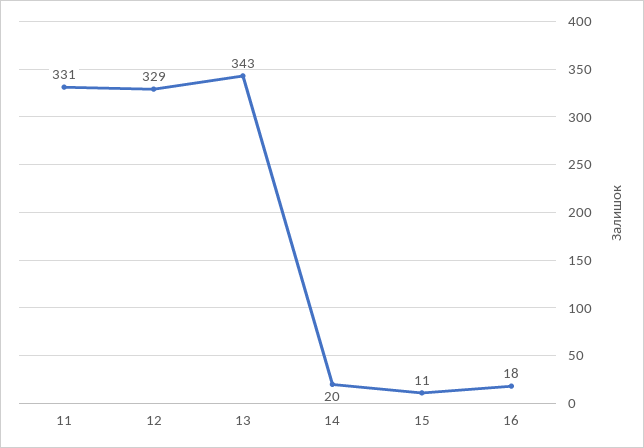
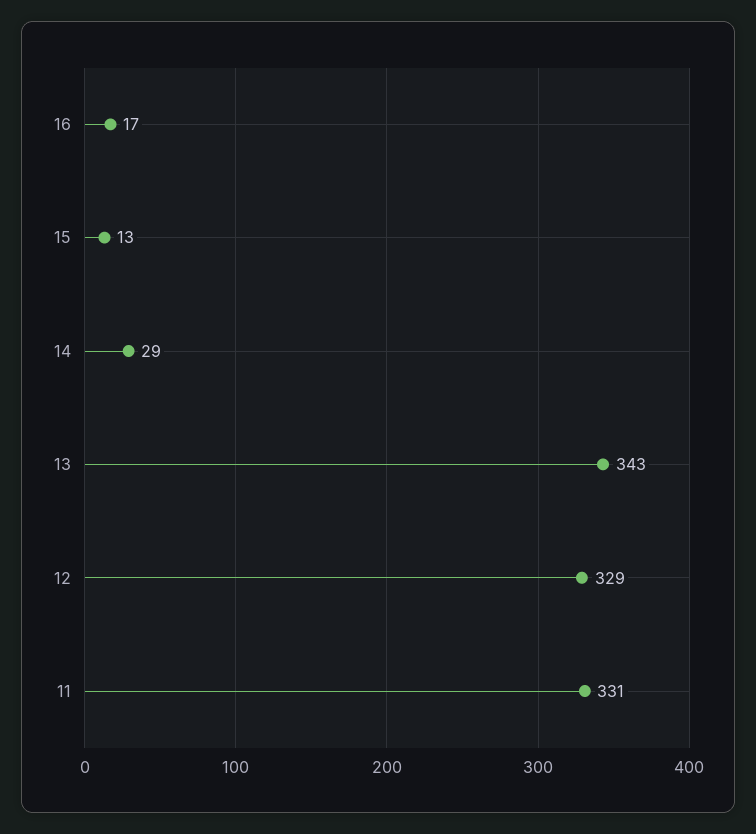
  {
    "11": 331,
    "12": 329,
    "13": 343,
-   "14": 20,
+   "14": 29,
-   "15": 11,
+   "15": 13,
-   "16": 18
+   "16": 17
  }

